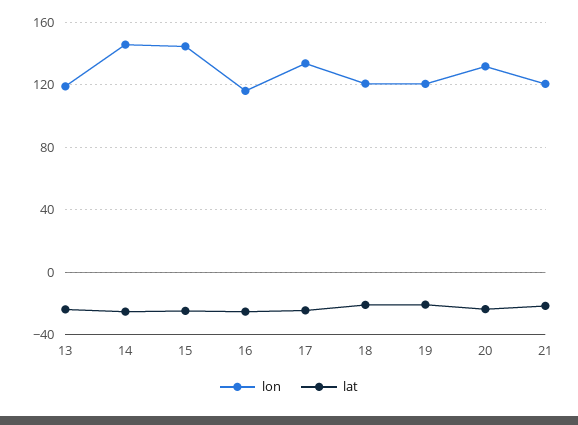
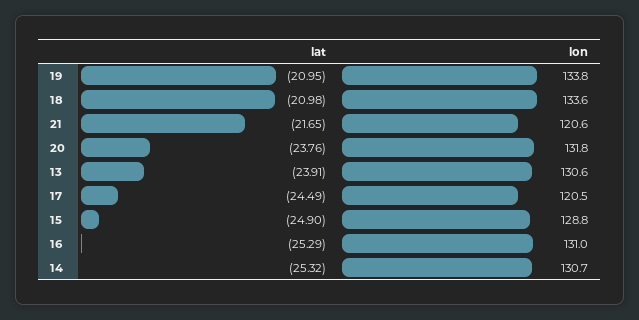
  {
    "lon": {
-     "13": 120,
+     "13": 130.6,
-     "14": 145,
+     "14": 130.7,
-     "15": 145,
+     "15": 128.8,
-     "16": 115,
+     "16": 131,
-     "17": 135,
+     "17": 120.5,
-     "18": 120,
+     "18": 133.6,
-     "19": 120,
+     "19": 133.8,
      "20": 131.8,
      "21": 120.6
    },
    "lat": {
      "13": -23.91,
      "14": -25.32,
      "15": -24.9,
      "16": -25.29,
      "17": -24.49,
      "18": -20.98,
      "19": -20.95,
      "20": -23.76,
      "21": -21.65
    }
  }

